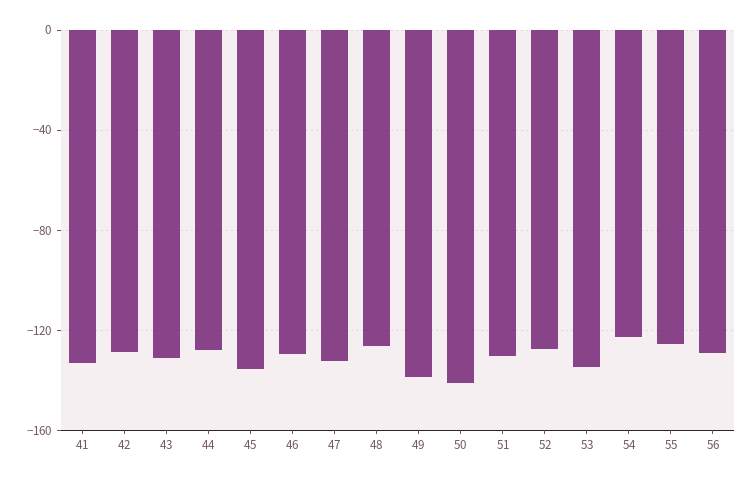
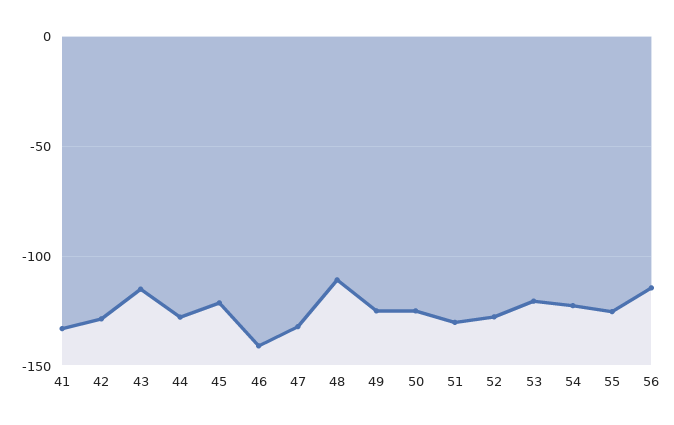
  {
    "41": -135,
    "42": -130,
-   "43": -130,
+   "43": -115,
    "44": -130,
-   "45": -135,
+   "45": -120,
-   "46": -130,
+   "46": -140,
    "47": -130,
-   "48": -125,
+   "48": -110,
-   "49": -140,
+   "49": -125,
-   "50": -140,
+   "50": -125,
    "51": -130,
    "52": -130,
-   "53": -135,
+   "53": -120,
    "54": -125,
    "55": -125,
-   "56": -130
+   "56": -115
  }

